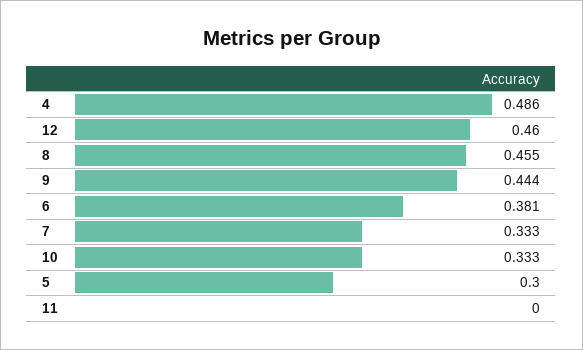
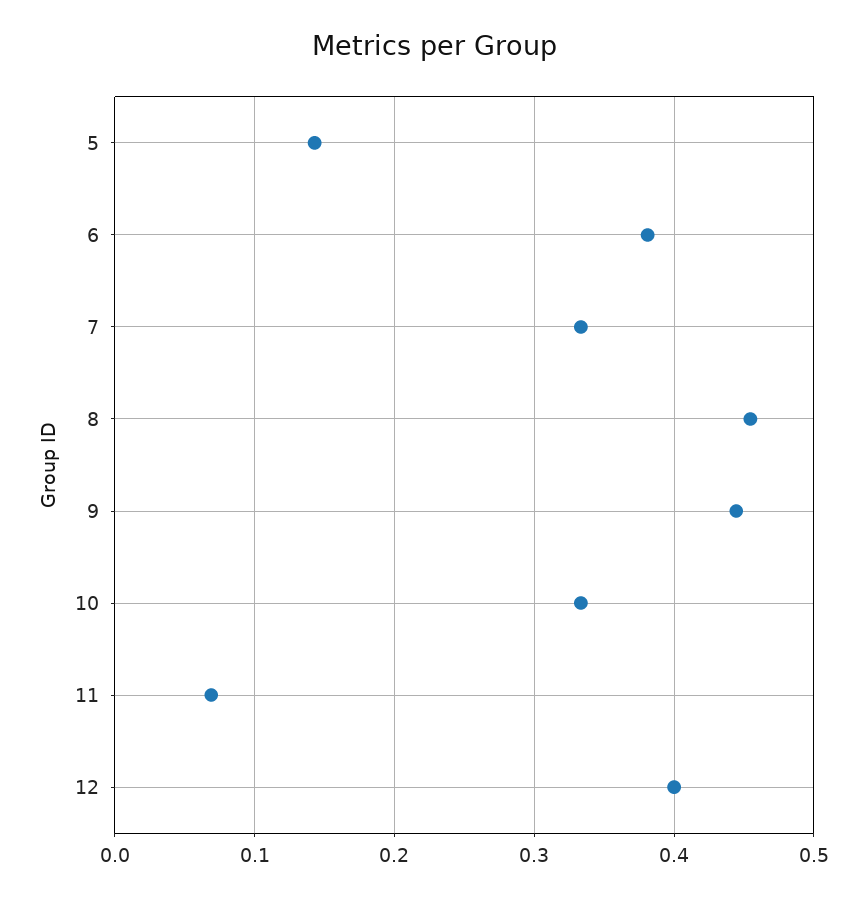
  {
-   "4": 0.486,
-   "12": 0.46,
+   "12": 0.4,
    "8": 0.455,
    "9": 0.444,
    "6": 0.381,
    "7": 0.333,
    "10": 0.333,
-   "5": 0.3,
+   "5": 0.14,
-   "11": 0
+   "11": 0.07
  }

